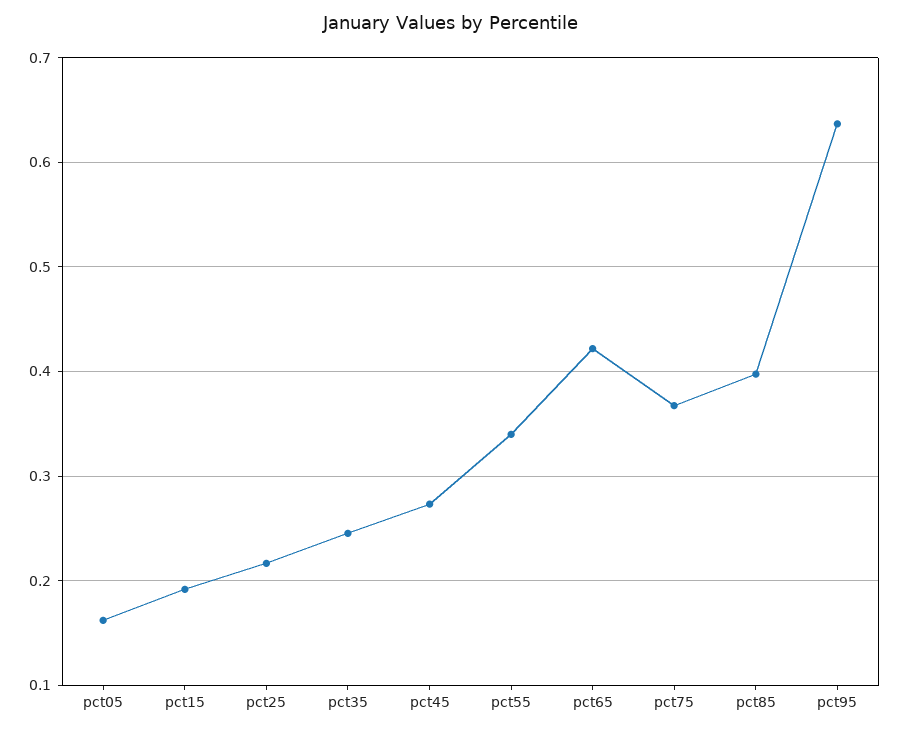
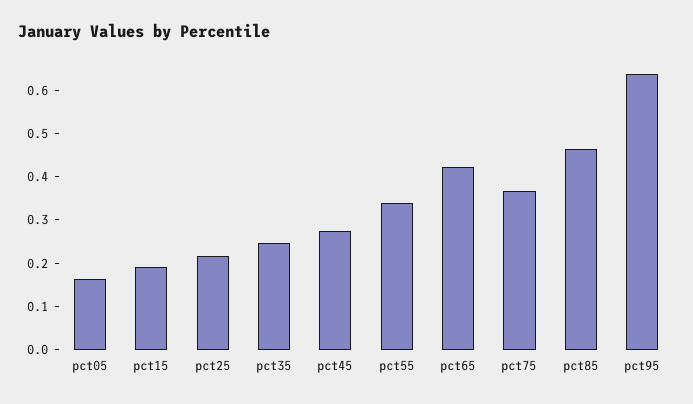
  {
    "pct05": 0.16,
    "pct15": 0.19,
    "pct25": 0.22,
    "pct35": 0.25,
    "pct45": 0.27,
    "pct55": 0.34,
    "pct65": 0.42,
    "pct75": 0.37,
-   "pct85": 0.4,
+   "pct85": 0.46,
    "pct95": 0.64
  }

